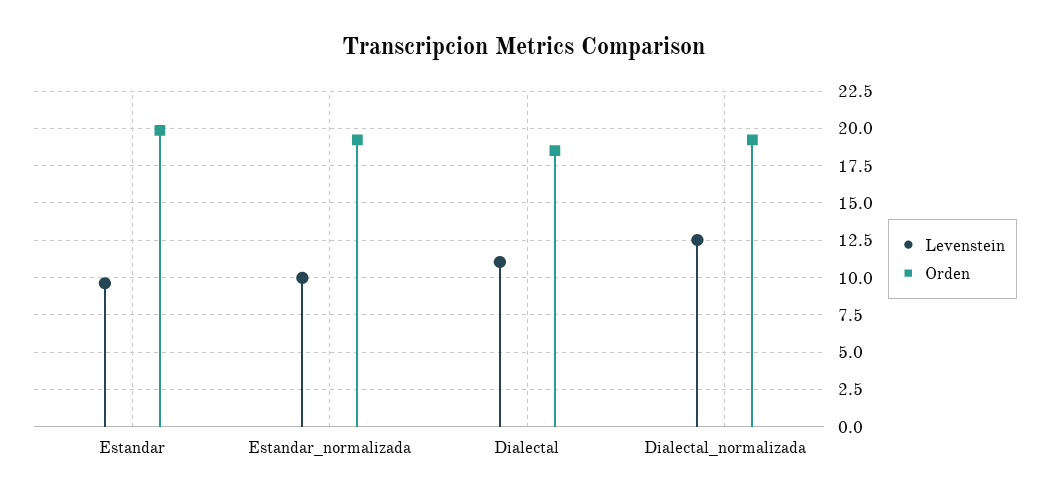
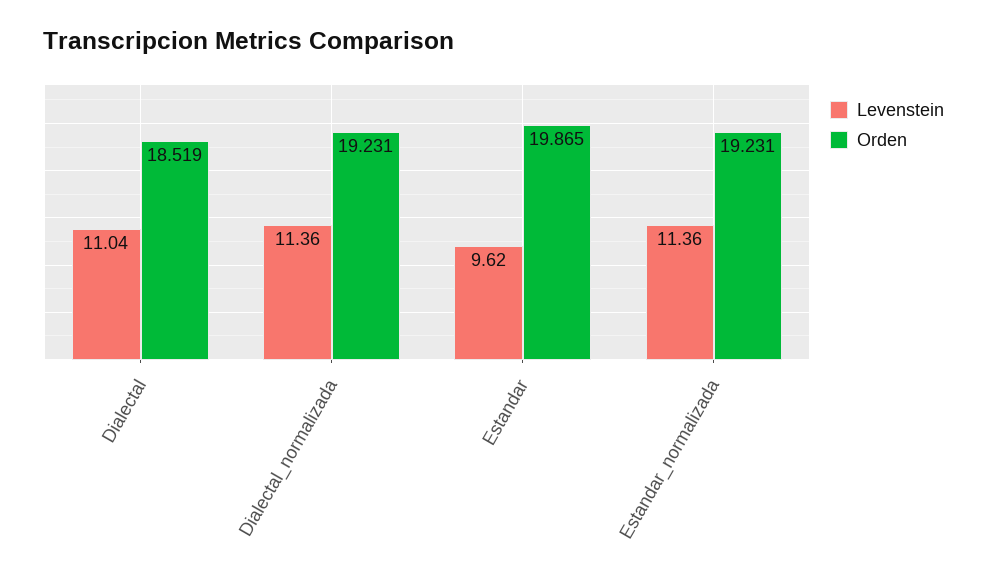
  {
    "Levenstein": {
      "Estandar": 9.62,
-     "Estandar_normalizada": 10,
+     "Estandar_normalizada": 11.36,
      "Dialectal": 11.04,
-     "Dialectal_normalizada": 12.5
+     "Dialectal_normalizada": 11.36
    },
    "Orden": {
      "Estandar": 19.865,
      "Estandar_normalizada": 19.231,
      "Dialectal": 18.519,
      "Dialectal_normalizada": 19.231
    }
  }

